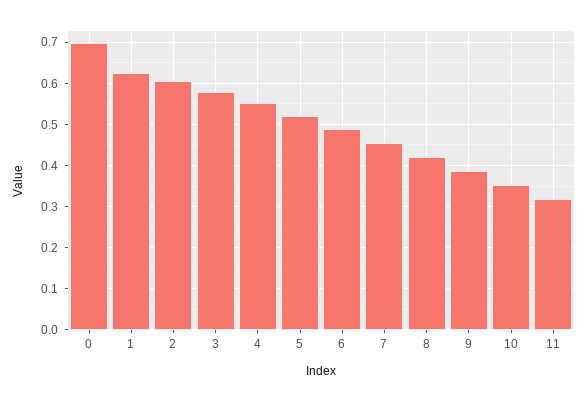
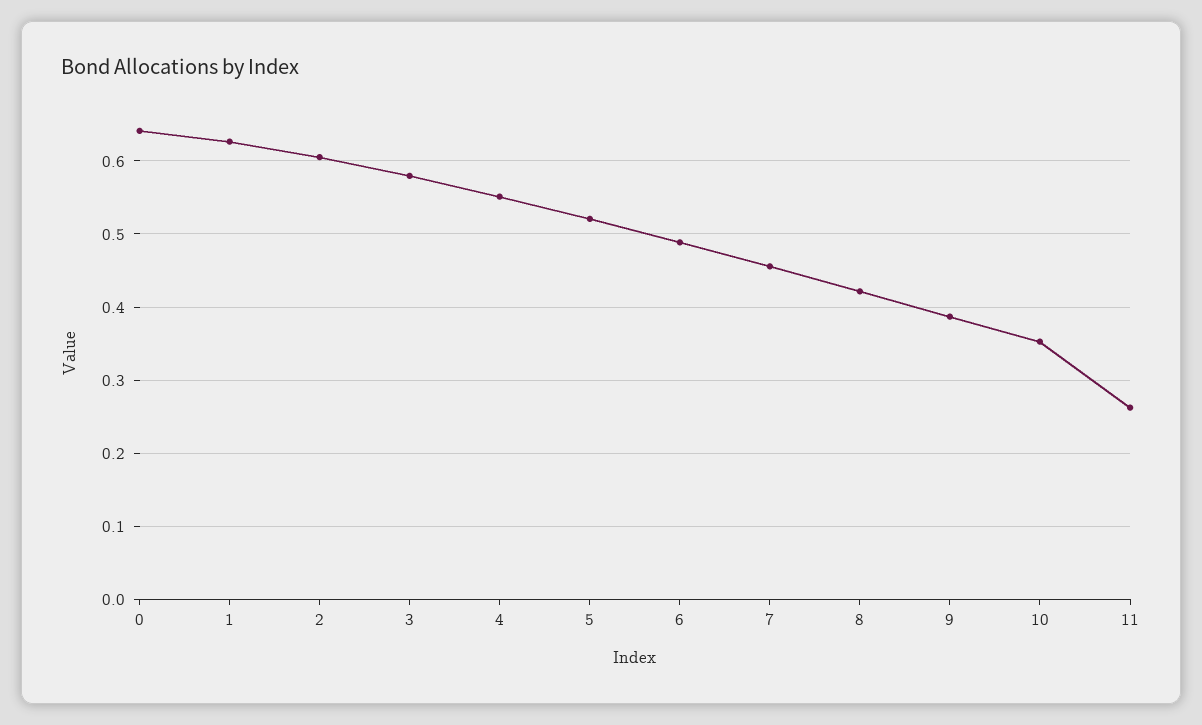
  {
-   "0": 0.7,
+   "0": 0.64,
    "1": 0.63,
    "2": 0.61,
    "3": 0.58,
    "4": 0.55,
    "5": 0.52,
    "6": 0.49,
    "7": 0.46,
    "8": 0.42,
    "9": 0.39,
    "10": 0.35,
-   "11": 0.32
+   "11": 0.26
  }

